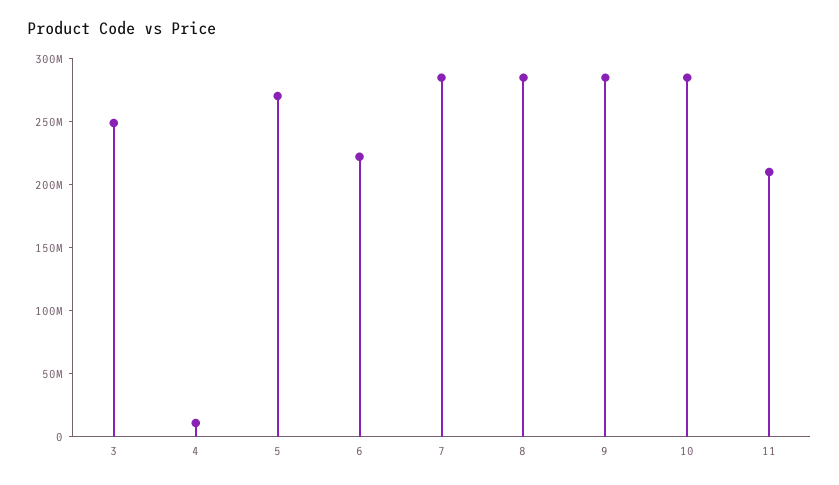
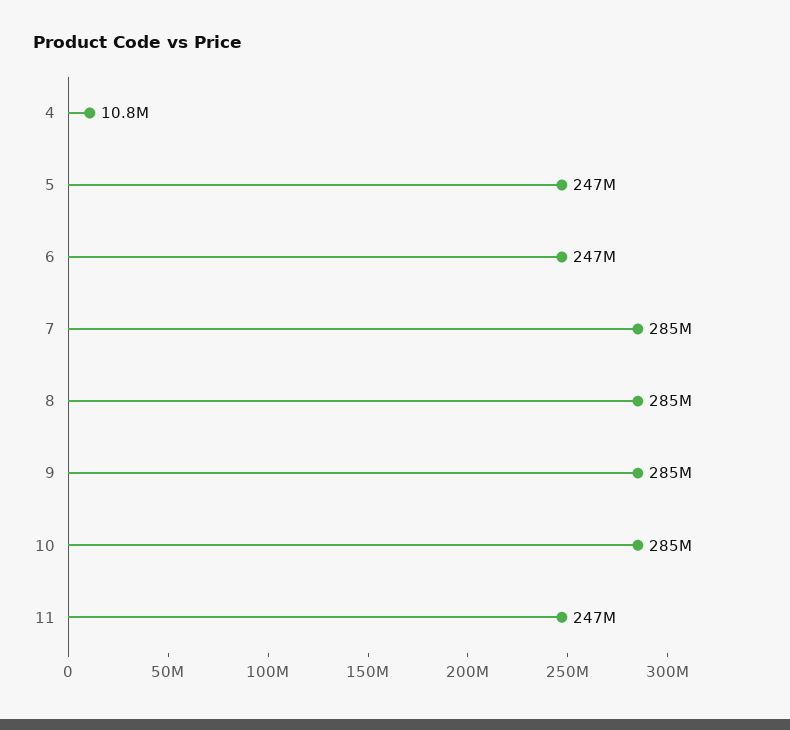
  {
-   "3": 250000000,
    "4": 10800000,
-   "5": 270000000,
+   "5": 247000000,
-   "6": 220000000,
+   "6": 247000000,
    "7": 285000000,
    "8": 285000000,
    "9": 285000000,
    "10": 285000000,
-   "11": 210000000
+   "11": 247000000
  }

